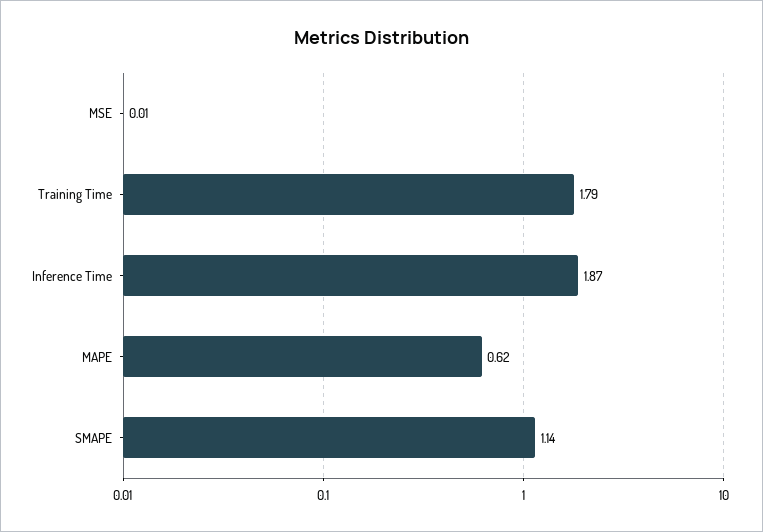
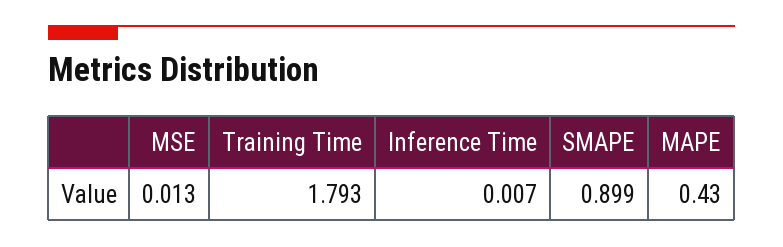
  {
    "MSE": 0.013,
    "Training Time": 1.793,
-   "Inference Time": 1.87,
+   "Inference Time": 0.007,
-   "MAPE": 0.62,
+   "MAPE": 0.43,
-   "SMAPE": 1.14
+   "SMAPE": 0.899
  }

